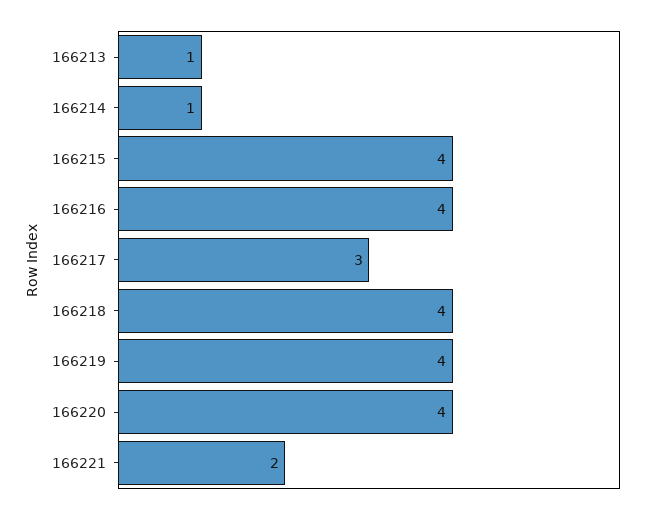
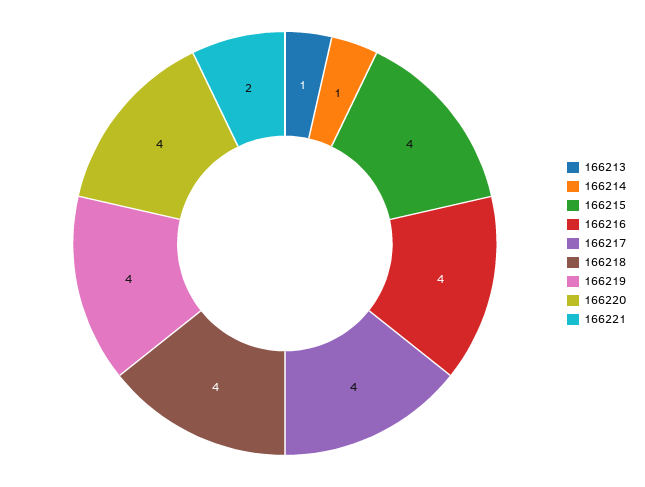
  {
    "166213": 1,
    "166214": 1,
    "166215": 4,
    "166216": 4,
-   "166217": 3,
+   "166217": 4,
    "166218": 4,
    "166219": 4,
    "166220": 4,
    "166221": 2
  }

